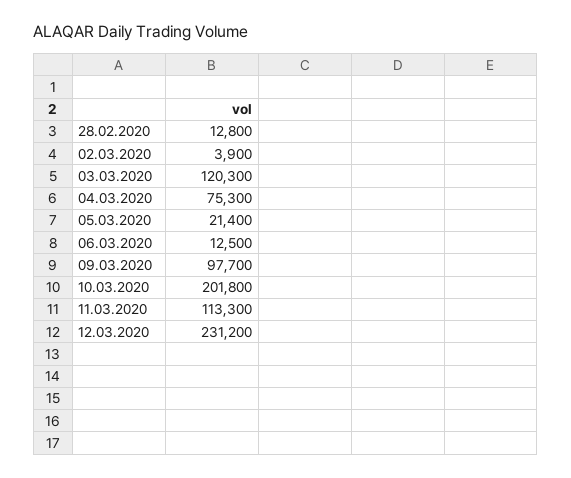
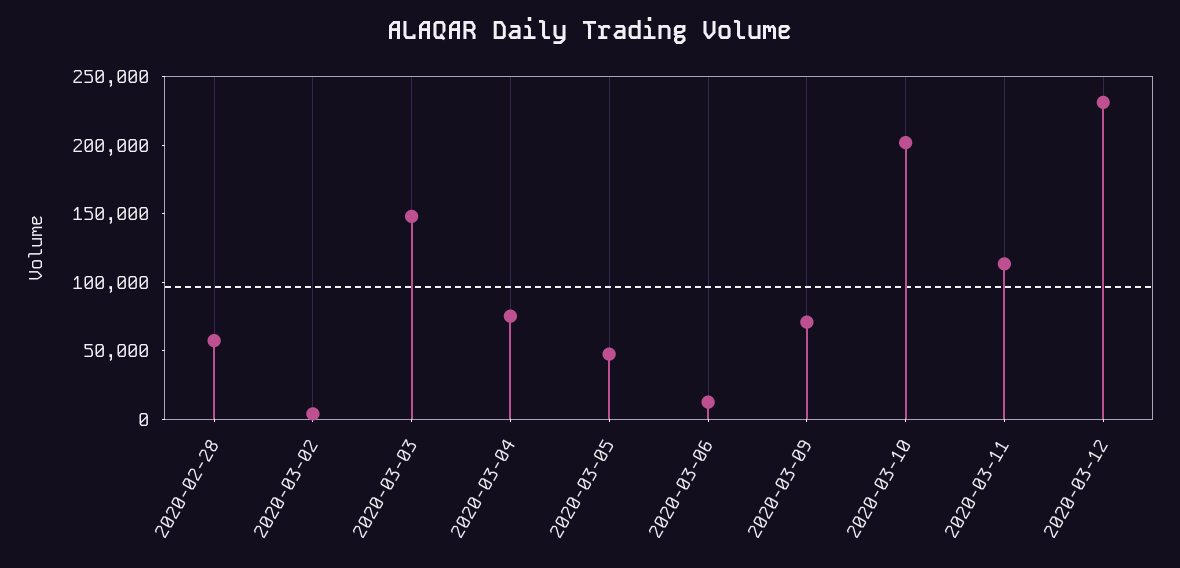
  {
-   "28.02.2020": 12800,
+   "28.02.2020": 60000,
    "02.03.2020": 3900,
-   "03.03.2020": 120300,
+   "03.03.2020": 150000,
    "04.03.2020": 75300,
-   "05.03.2020": 21400,
+   "05.03.2020": 50000,
    "06.03.2020": 12500,
-   "09.03.2020": 97700,
+   "09.03.2020": 70000,
    "10.03.2020": 201800,
    "11.03.2020": 113300,
    "12.03.2020": 231200
  }

